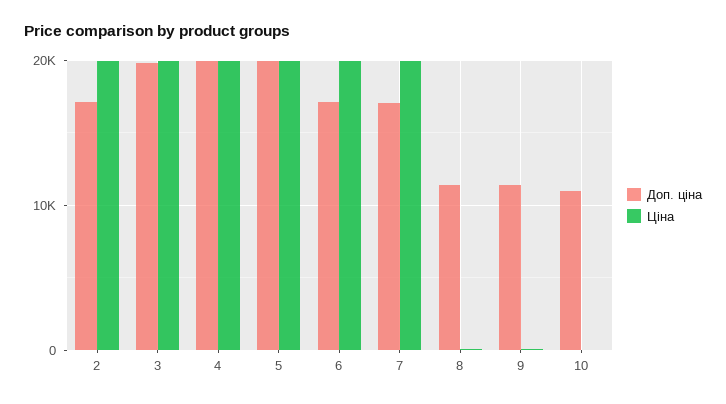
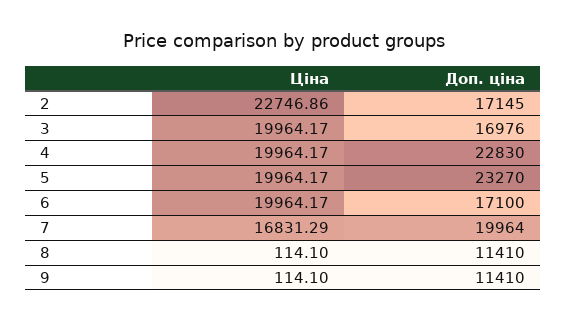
  {
    "Доп. ціна": {
      "2": 17145,
-     "3": 20000,
+     "3": 16976,
-     "4": 20000,
+     "4": 22830,
-     "5": 20000,
+     "5": 23270,
      "6": 17100,
-     "7": 17000,
+     "7": 19964,
      "8": 11410,
-     "9": 11410,
+     "9": 11410
-     "10": 11000
    },
    "Ціна": {
-     "2": 20000,
+     "2": 22746.86,
      "3": 19964.17,
      "4": 19964.17,
      "5": 19964.17,
      "6": 19964.17,
-     "7": 20000,
+     "7": 16831.29,
      "8": 114.1,
-     "9": 114.1,
+     "9": 114.1
-     "10": 0
    }
  }

